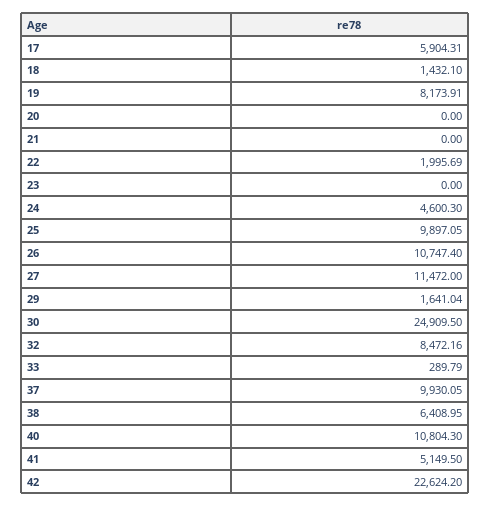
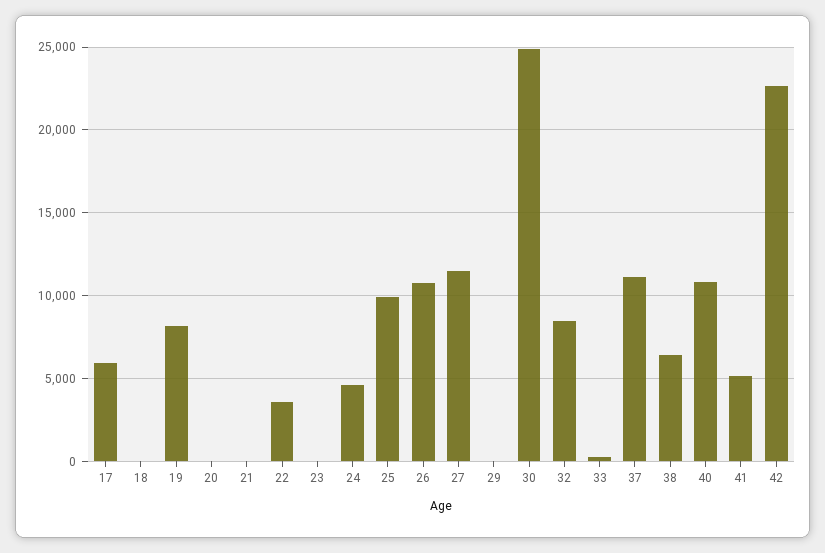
  {
    "17": 5904.31,
-   "18": 1432.1,
+   "18": 0,
    "19": 8173.91,
    "20": 0,
    "21": 0,
-   "22": 1995.69,
+   "22": 3500,
    "23": 0,
    "24": 4600.3,
    "25": 9897.05,
    "26": 10747.4,
    "27": 11472,
-   "29": 1641.04,
+   "29": 0,
    "30": 24909.5,
    "32": 8472.16,
    "33": 289.79,
-   "37": 9930.05,
+   "37": 11000,
    "38": 6408.95,
    "40": 10804.3,
    "41": 5149.5,
    "42": 22624.2
  }

